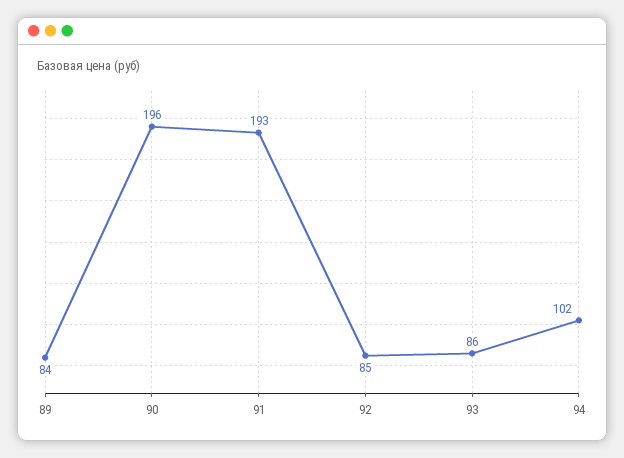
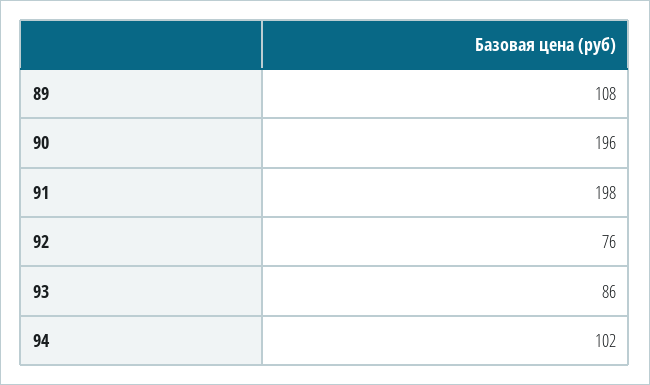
  {
-   "89": 84,
+   "89": 108,
    "90": 196,
-   "91": 193,
+   "91": 198,
-   "92": 85,
+   "92": 76,
    "93": 86,
    "94": 102
  }

